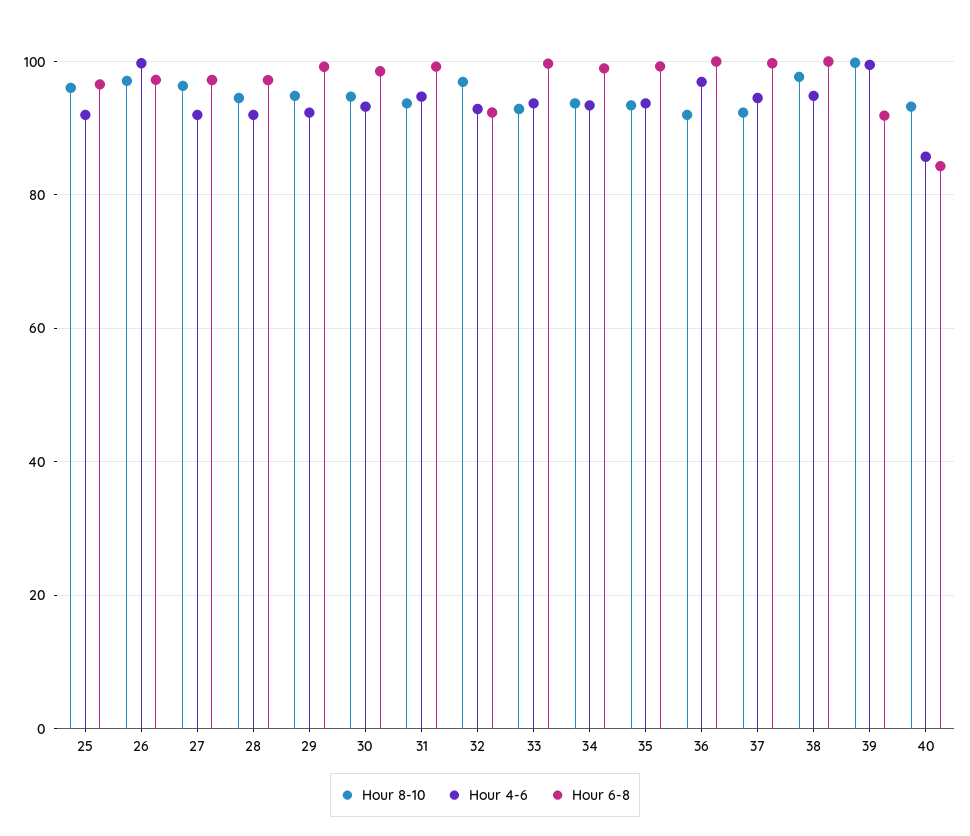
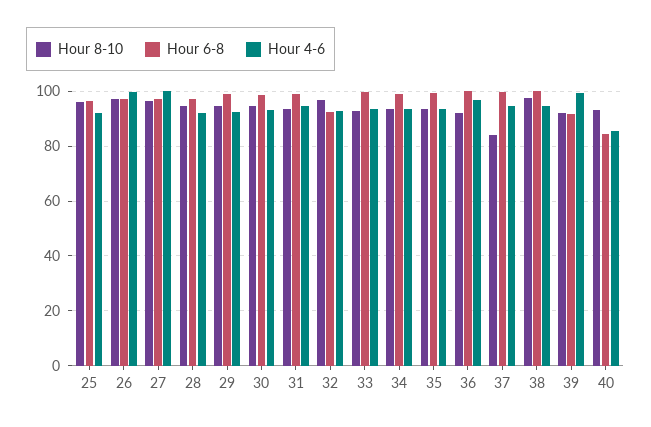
  {
    "Hour 8-10": {
      "25": 96,
      "26": 98,
      "27": 96,
      "28": 94,
      "29": 94,
      "30": 94,
      "31": 94,
      "32": 96,
      "33": 92,
      "34": 94,
      "35": 94,
      "36": 92,
-     "37": 92,
+     "37": 85,
      "38": 98,
-     "39": 100,
+     "39": 92.5,
      "40": 94
    },
    "Hour 4-6": {
      "25": 92,
      "26": 100,
-     "27": 92,
+     "27": 100,
      "28": 92,
      "29": 92,
      "30": 94,
      "31": 94,
      "32": 92,
      "33": 94,
      "34": 94,
      "35": 94,
      "36": 96,
      "37": 94,
      "38": 94,
      "39": 100,
      "40": 86
    },
    "Hour 6-8": {
      "25": 96,
      "26": 98,
      "27": 98,
      "28": 98,
      "29": 100,
      "30": 98,
      "31": 100,
      "32": 92,
      "33": 100,
      "34": 98,
      "35": 100,
      "36": 100,
      "37": 100,
      "38": 100,
      "39": 92,
      "40": 84
    }
  }

